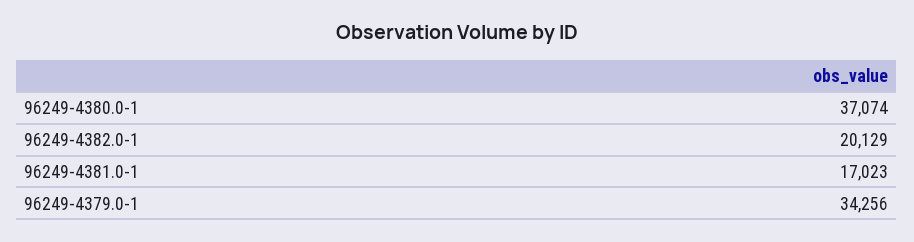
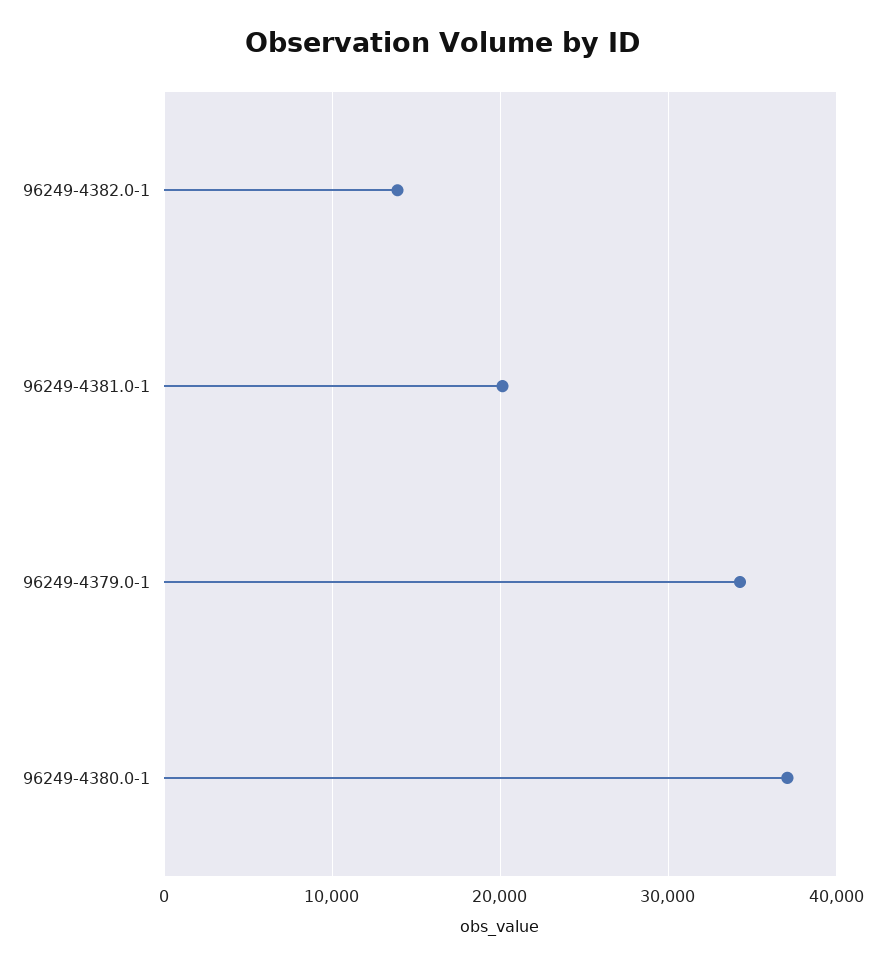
  {
    "96249-4380.0-1": 37074,
-   "96249-4382.0-1": 20129,
+   "96249-4382.0-1": 14000,
-   "96249-4381.0-1": 17023,
+   "96249-4381.0-1": 20000,
    "96249-4379.0-1": 34256
  }

